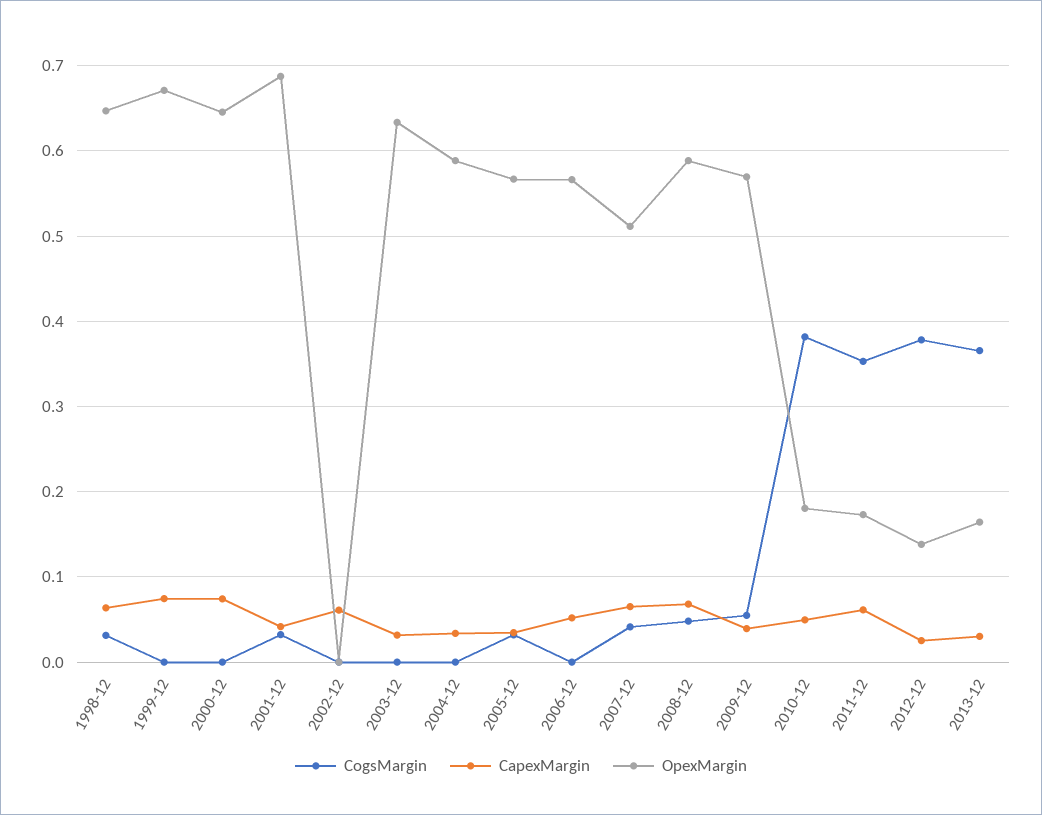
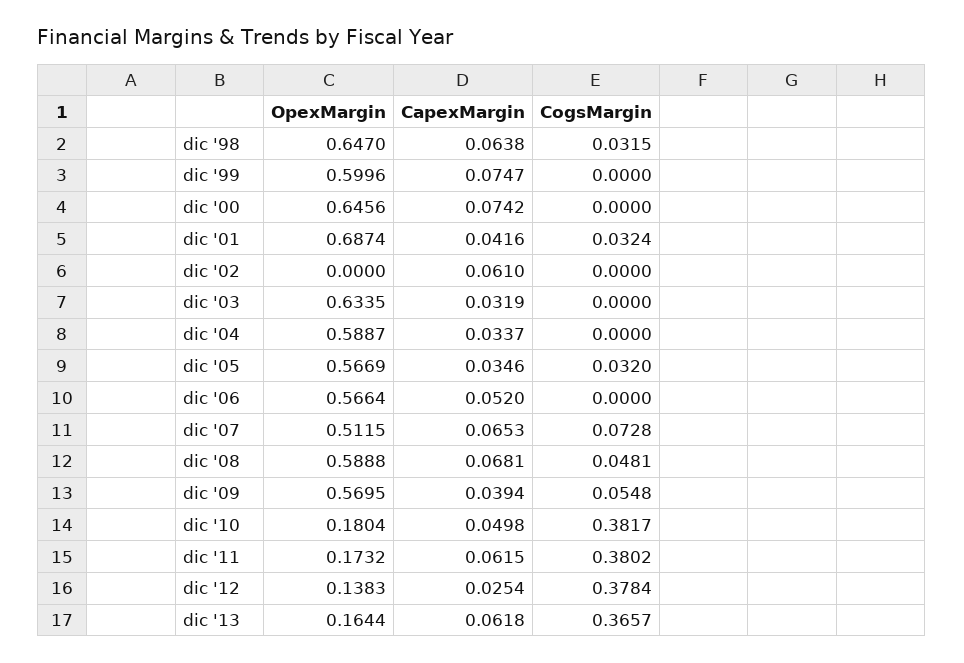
  {
    "CogsMargin": {
      "1998-12": 0.0315,
      "1999-12": 0,
      "2000-12": 0,
      "2001-12": 0.0324,
      "2002-12": 0,
      "2003-12": 0,
      "2004-12": 0,
      "2005-12": 0.032,
      "2006-12": 0,
-     "2007-12": 0.04,
+     "2007-12": 0.0728,
      "2008-12": 0.0481,
      "2009-12": 0.0548,
      "2010-12": 0.3817,
-     "2011-12": 0.35,
+     "2011-12": 0.3802,
      "2012-12": 0.3784,
      "2013-12": 0.3657
    },
    "CapexMargin": {
      "1998-12": 0.0638,
      "1999-12": 0.0747,
      "2000-12": 0.0742,
      "2001-12": 0.0416,
      "2002-12": 0.061,
      "2003-12": 0.0319,
      "2004-12": 0.0337,
      "2005-12": 0.0346,
      "2006-12": 0.052,
      "2007-12": 0.0653,
      "2008-12": 0.0681,
      "2009-12": 0.0394,
      "2010-12": 0.0498,
      "2011-12": 0.0615,
      "2012-12": 0.0254,
-     "2013-12": 0.03
+     "2013-12": 0.0618
    },
    "OpexMargin": {
      "1998-12": 0.647,
-     "1999-12": 0.67,
+     "1999-12": 0.5996,
      "2000-12": 0.6456,
      "2001-12": 0.6874,
      "2002-12": 0,
      "2003-12": 0.6335,
      "2004-12": 0.5887,
      "2005-12": 0.5669,
      "2006-12": 0.5664,
      "2007-12": 0.5115,
      "2008-12": 0.5888,
      "2009-12": 0.5695,
      "2010-12": 0.1804,
      "2011-12": 0.1732,
      "2012-12": 0.1383,
      "2013-12": 0.1644
    }
  }

